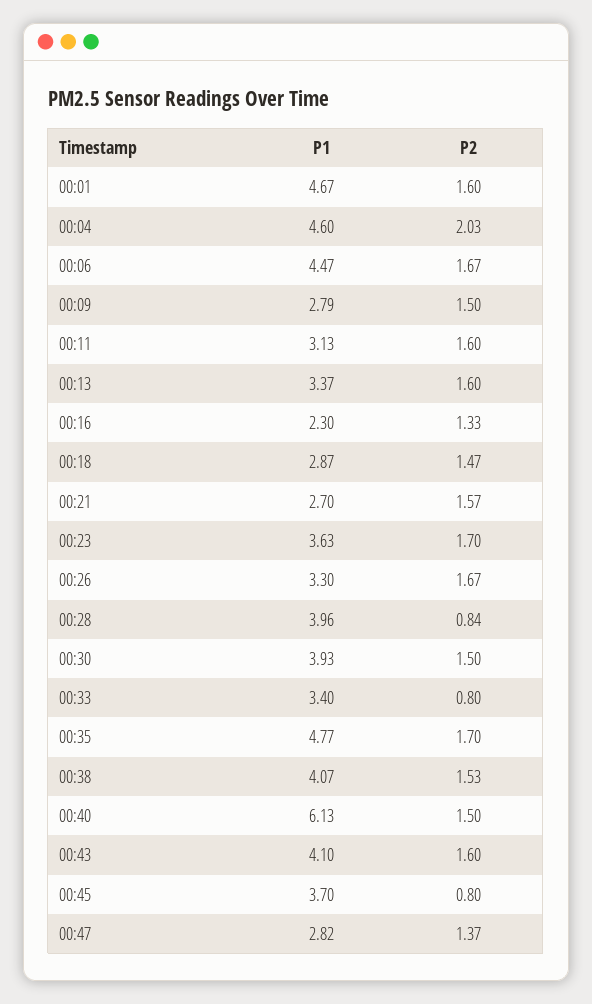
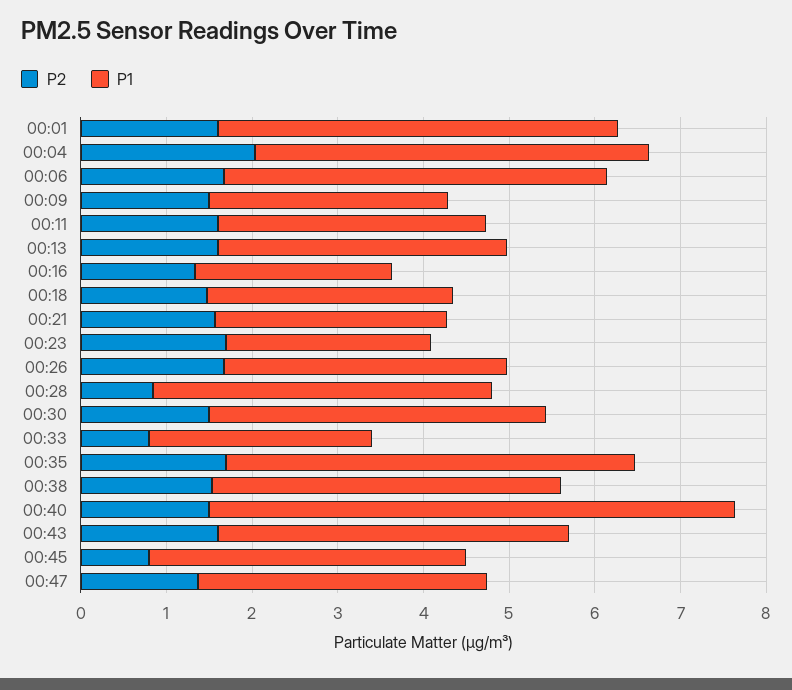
  {
    "P1": {
      "00:01": 4.67,
      "00:04": 4.6,
      "00:06": 4.47,
      "00:09": 2.79,
      "00:11": 3.13,
      "00:13": 3.37,
      "00:16": 2.3,
      "00:18": 2.87,
      "00:21": 2.7,
-     "00:23": 3.63,
+     "00:23": 2.4,
      "00:26": 3.3,
      "00:28": 3.96,
      "00:30": 3.93,
-     "00:33": 3.4,
+     "00:33": 2.6,
      "00:35": 4.77,
      "00:38": 4.07,
      "00:40": 6.13,
      "00:43": 4.1,
      "00:45": 3.7,
-     "00:47": 2.82
+     "00:47": 3.4
    },
    "P2": {
      "00:01": 1.6,
      "00:04": 2.03,
      "00:06": 1.67,
      "00:09": 1.5,
      "00:11": 1.6,
      "00:13": 1.6,
      "00:16": 1.33,
      "00:18": 1.47,
      "00:21": 1.57,
      "00:23": 1.7,
      "00:26": 1.67,
      "00:28": 0.84,
      "00:30": 1.5,
      "00:33": 0.8,
      "00:35": 1.7,
      "00:38": 1.53,
      "00:40": 1.5,
      "00:43": 1.6,
      "00:45": 0.8,
      "00:47": 1.37
    }
  }

